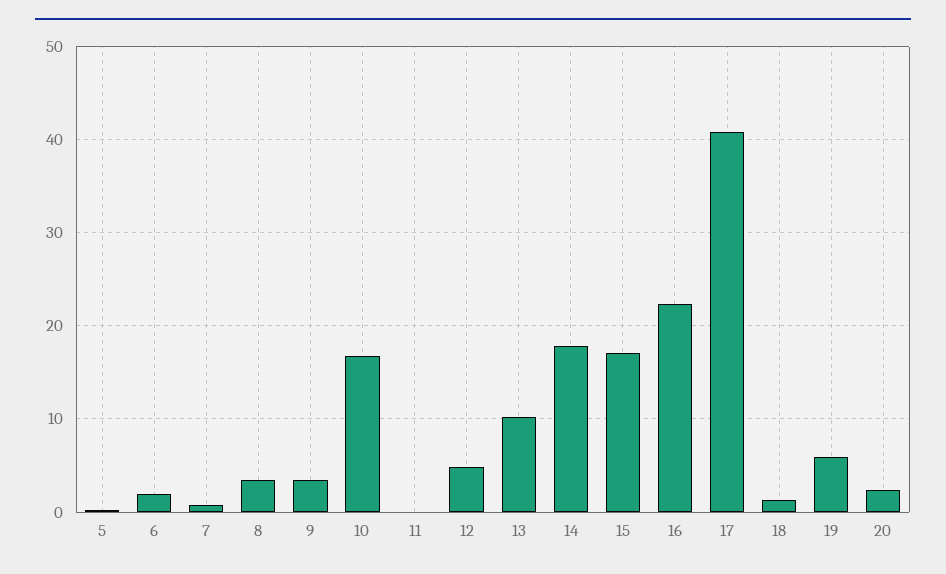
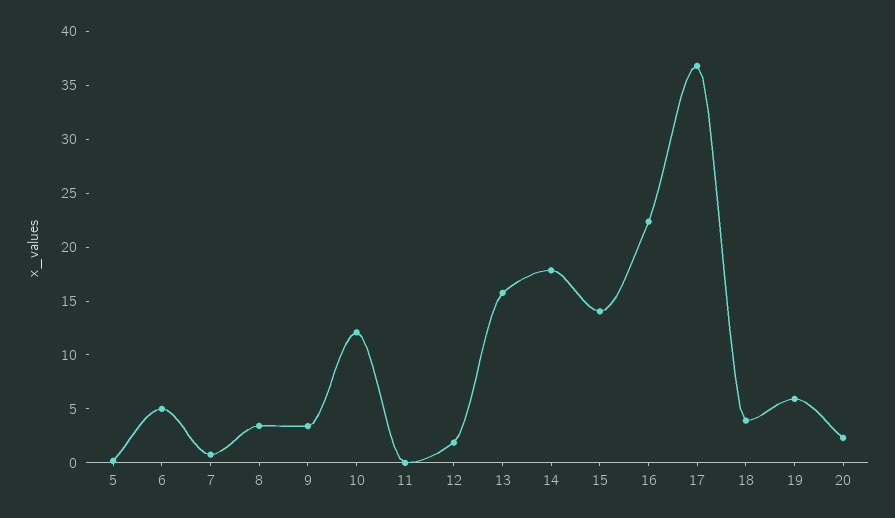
  {
    "5": 0,
-   "6": 2,
+   "6": 5,
    "7": 1,
    "8": 3,
    "9": 3,
-   "10": 17,
+   "10": 12,
    "11": 0,
-   "12": 5,
+   "12": 2,
-   "13": 10,
+   "13": 16,
    "14": 18,
-   "15": 17,
+   "15": 14,
    "16": 22,
-   "17": 41,
+   "17": 37,
-   "18": 1,
+   "18": 4,
    "19": 6,
    "20": 2
  }

